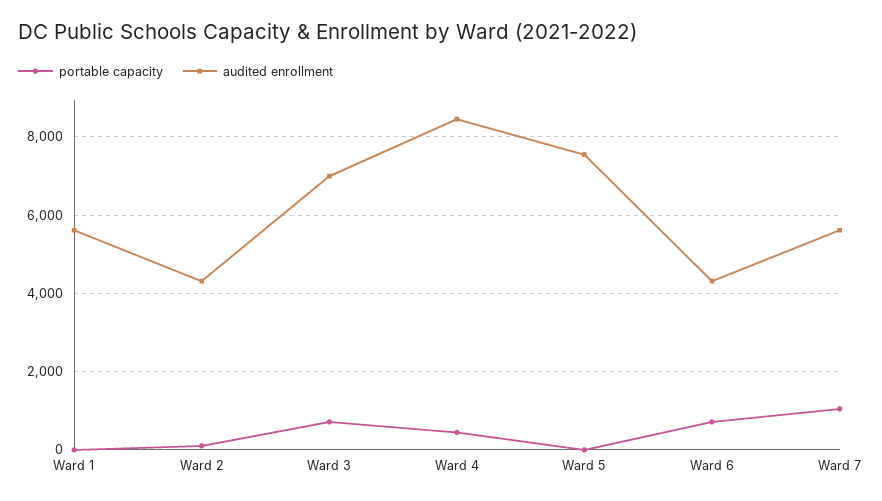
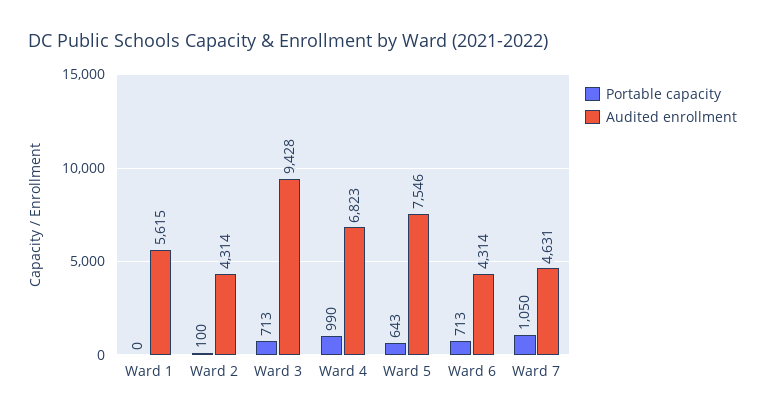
  {
    "portable capacity": {
      "Ward 1": 0,
      "Ward 2": 100,
      "Ward 3": 713,
-     "Ward 4": 400,
+     "Ward 4": 990,
-     "Ward 5": 0,
+     "Ward 5": 643,
      "Ward 6": 713,
      "Ward 7": 1050
    },
    "audited enrollment": {
      "Ward 1": 5615,
      "Ward 2": 4314,
-     "Ward 3": 7000,
+     "Ward 3": 9428,
-     "Ward 4": 8400,
+     "Ward 4": 6823,
      "Ward 5": 7546,
      "Ward 6": 4314,
-     "Ward 7": 5600
+     "Ward 7": 4631
    }
  }

